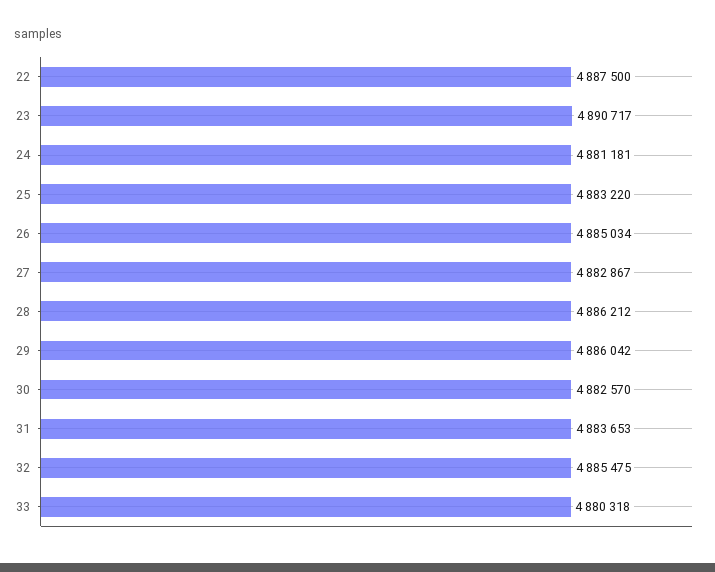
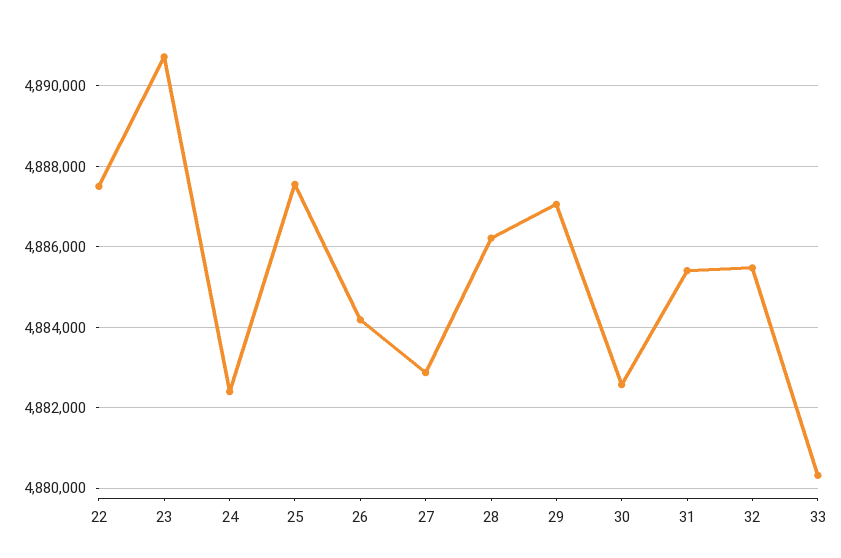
  {
    "22": 4887500,
    "23": 4890717,
-   "24": 4881181,
+   "24": 4882400,
-   "25": 4883220,
+   "25": 4887600,
-   "26": 4885034,
+   "26": 4884200,
    "27": 4882867,
    "28": 4886212,
-   "29": 4886042,
+   "29": 4887000,
    "30": 4882570,
-   "31": 4883653,
+   "31": 4885400,
    "32": 4885475,
    "33": 4880318
  }

